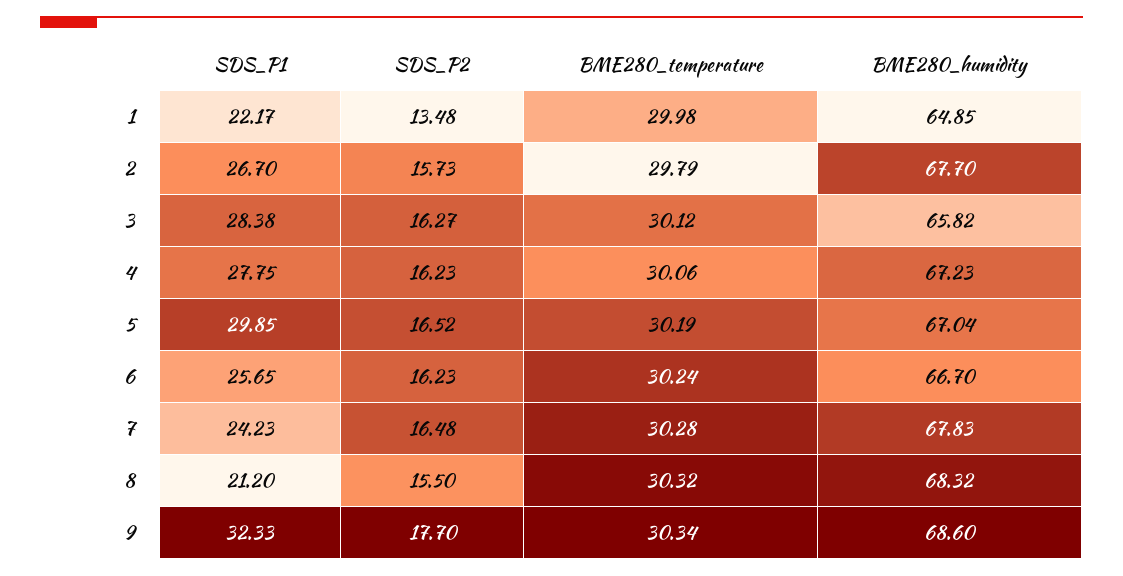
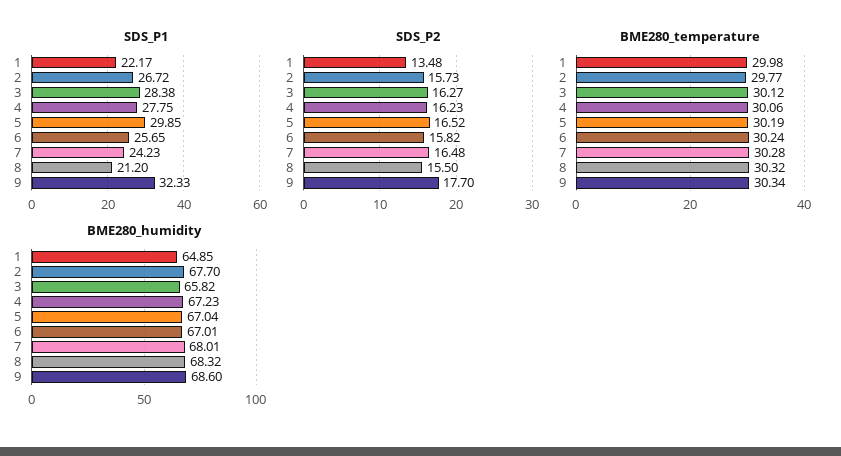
  {
    "SDS_P1": {
      "1": 22.17,
-     "2": 26.7,
+     "2": 26.72,
      "3": 28.38,
      "4": 27.75,
      "5": 29.85,
      "6": 25.65,
      "7": 24.23,
      "8": 21.2,
      "9": 32.33
    },
    "SDS_P2": {
      "1": 13.48,
      "2": 15.73,
      "3": 16.27,
      "4": 16.23,
      "5": 16.52,
-     "6": 16.23,
+     "6": 15.82,
      "7": 16.48,
      "8": 15.5,
      "9": 17.7
    },
    "BME280_temperature": {
      "1": 29.98,
-     "2": 29.79,
+     "2": 29.77,
      "3": 30.12,
      "4": 30.06,
      "5": 30.19,
      "6": 30.24,
      "7": 30.28,
      "8": 30.32,
      "9": 30.34
    },
    "BME280_humidity": {
      "1": 64.85,
      "2": 67.7,
      "3": 65.82,
      "4": 67.23,
      "5": 67.04,
-     "6": 66.7,
+     "6": 67.01,
-     "7": 67.83,
+     "7": 68.01,
      "8": 68.32,
      "9": 68.6
    }
  }

